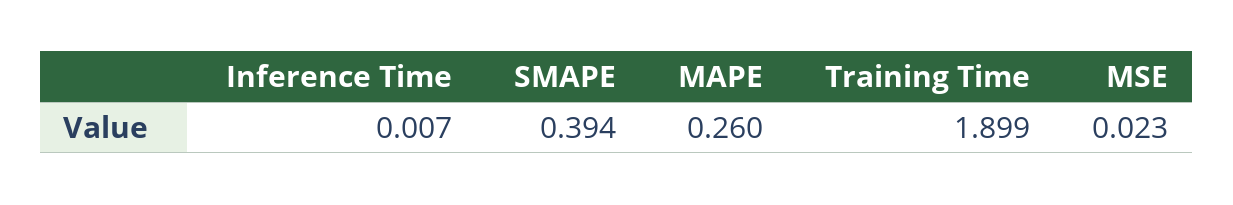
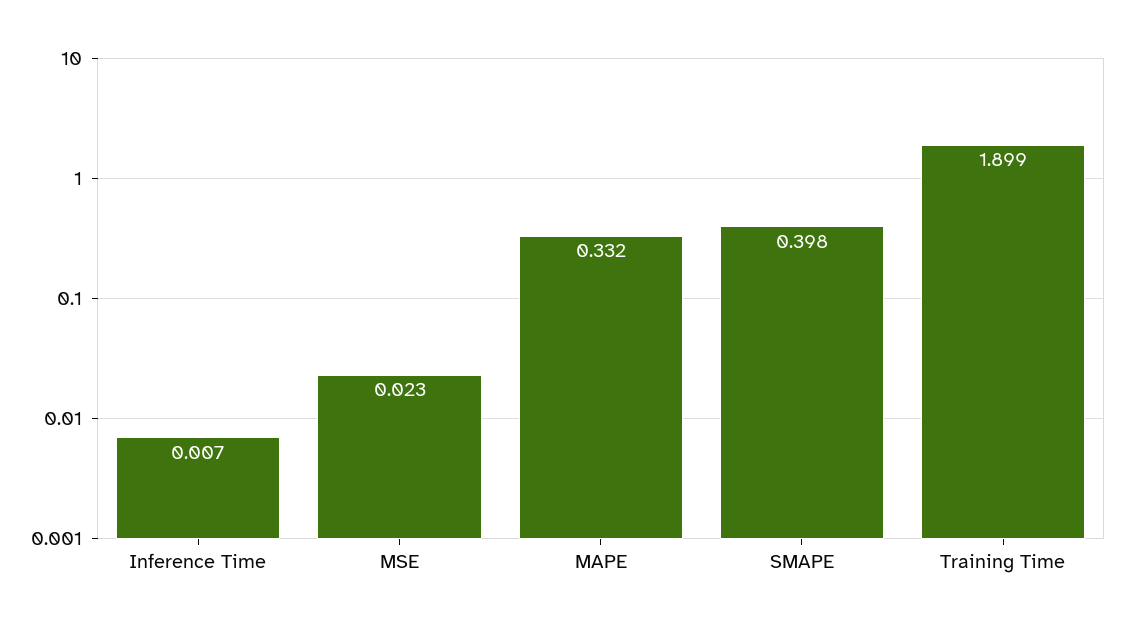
  {
    "Inference Time": 0.007,
-   "SMAPE": 0.394,
+   "SMAPE": 0.398,
-   "MAPE": 0.26,
+   "MAPE": 0.332,
    "Training Time": 1.899,
    "MSE": 0.023
  }

